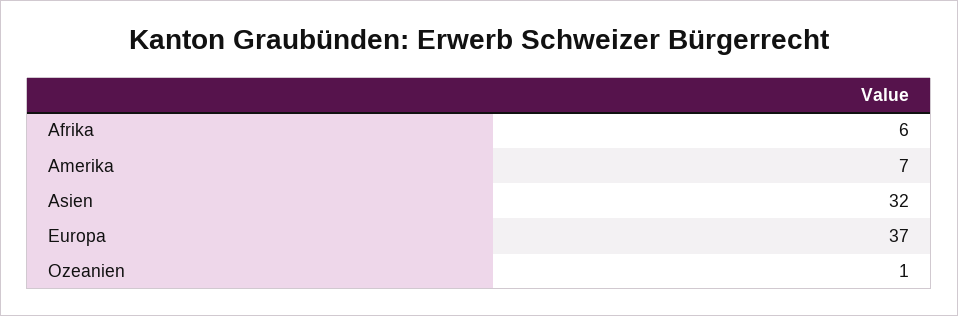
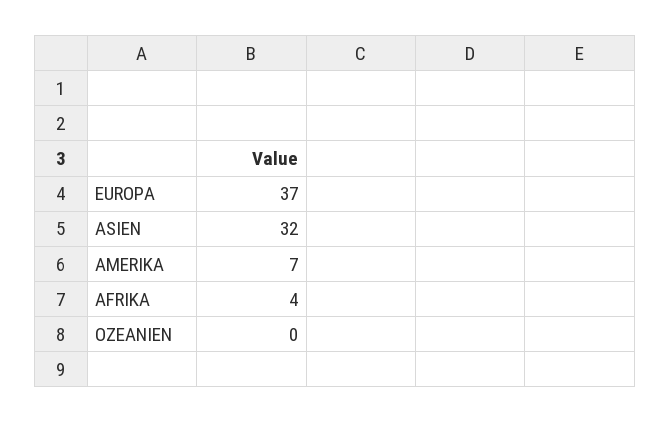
  {
-   "Afrika": 6,
+   "Afrika": 4,
    "Amerika": 7,
    "Asien": 32,
    "Europa": 37,
-   "Ozeanien": 1
+   "Ozeanien": 0
  }

